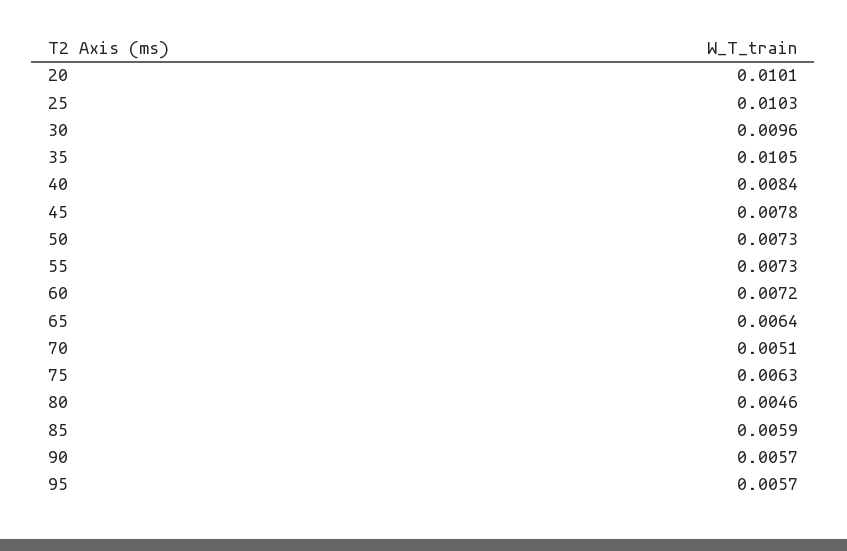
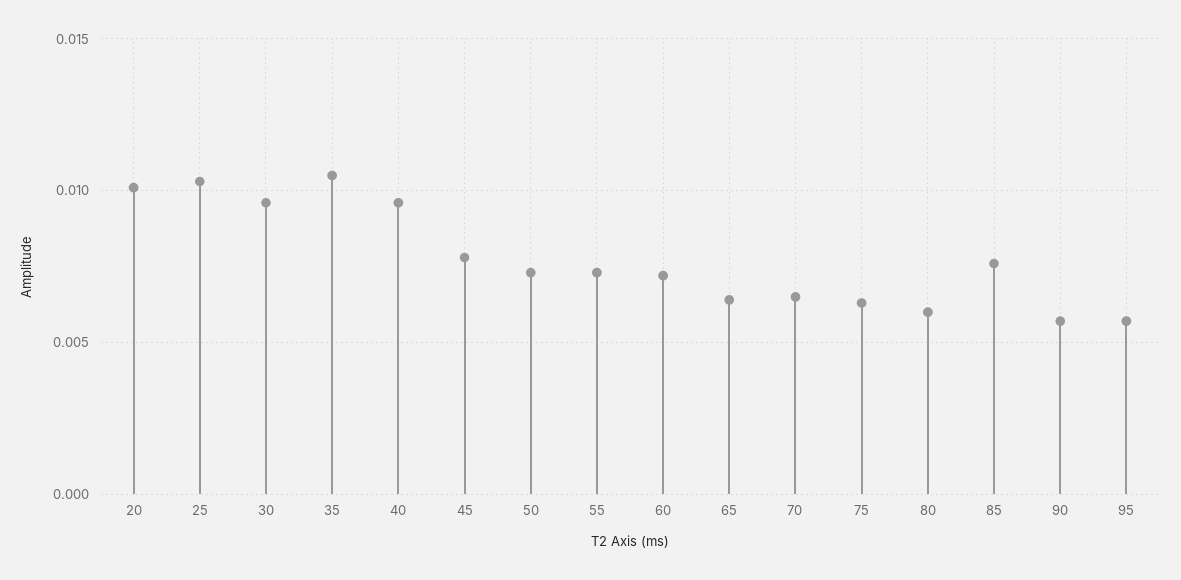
  {
    "20": 0.0101,
    "25": 0.0103,
    "30": 0.0096,
    "35": 0.0105,
-   "40": 0.0084,
+   "40": 0.0095,
    "45": 0.0078,
    "50": 0.0073,
    "55": 0.0073,
    "60": 0.0072,
    "65": 0.0064,
-   "70": 0.0051,
+   "70": 0.0065,
    "75": 0.0063,
-   "80": 0.0046,
+   "80": 0.006,
-   "85": 0.0059,
+   "85": 0.0075,
    "90": 0.0057,
    "95": 0.0057
  }

